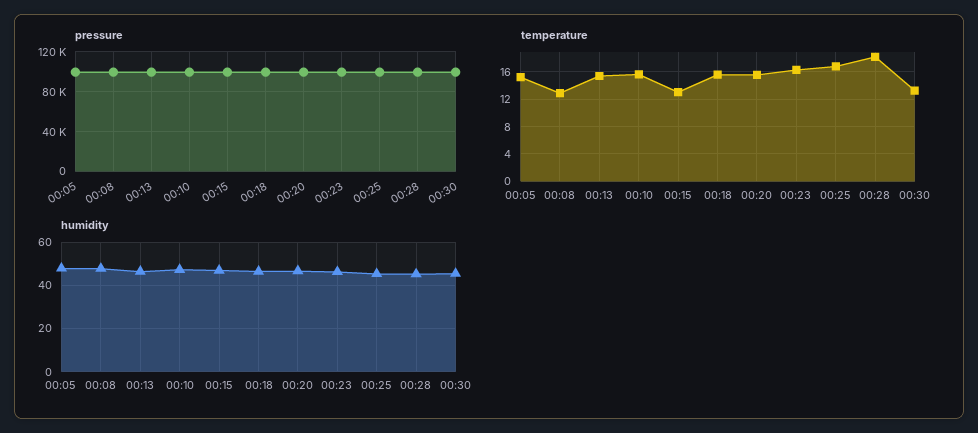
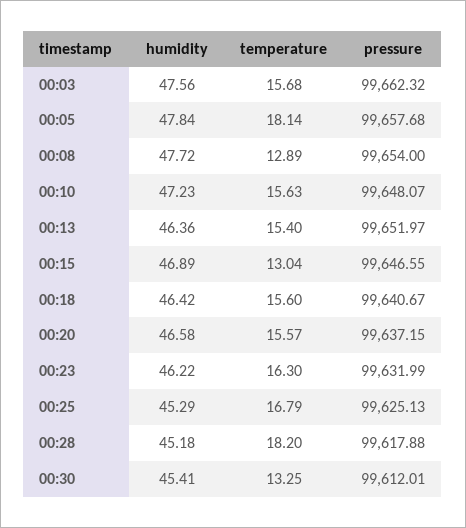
  {
    "pressure": {
      "00:05": 99657.68,
      "00:08": 99654,
      "00:13": 99651.97,
      "00:10": 99648.07,
      "00:15": 99646.55,
      "00:18": 99640.67,
      "00:20": 99637.15,
      "00:23": 99631.99,
      "00:25": 99625.13,
      "00:28": 99617.88,
-     "00:30": 99612.01
+     "00:30": 99612.01,
+     "00:03": 99662.32
    },
    "temperature": {
-     "00:05": 15,
+     "00:05": 18.14,
      "00:08": 12.89,
      "00:13": 15.4,
      "00:10": 15.63,
      "00:15": 13.04,
      "00:18": 15.6,
      "00:20": 15.57,
      "00:23": 16.3,
      "00:25": 16.79,
      "00:28": 18.2,
-     "00:30": 13.25
+     "00:30": 13.25,
+     "00:03": 15.68
    },
    "humidity": {
      "00:05": 47.84,
      "00:08": 47.72,
      "00:13": 46.36,
      "00:10": 47.23,
      "00:15": 46.89,
      "00:18": 46.42,
      "00:20": 46.58,
      "00:23": 46.22,
      "00:25": 45.29,
      "00:28": 45.18,
-     "00:30": 45.41
+     "00:30": 45.41,
+     "00:03": 47.56
    }
  }

